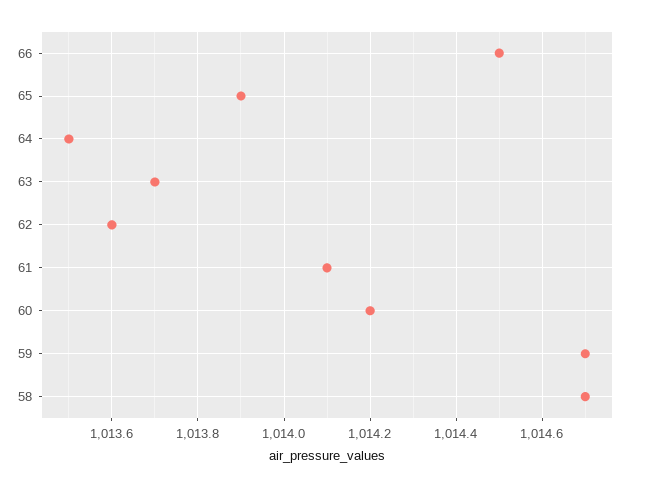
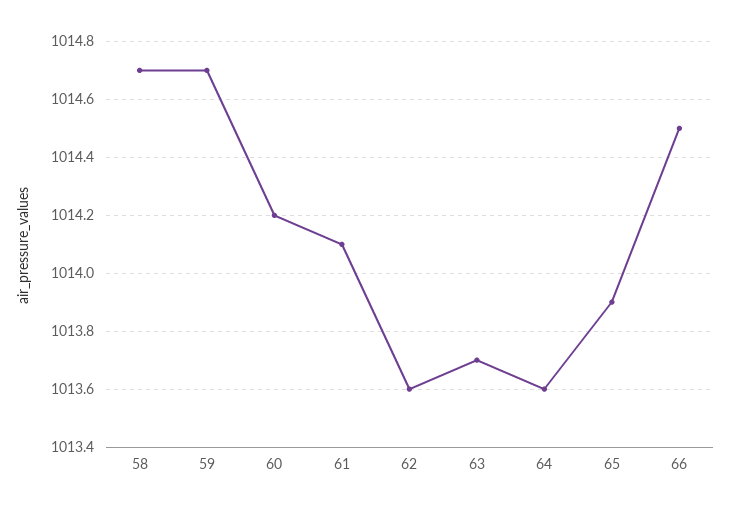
  {
    "66": 1014.5,
    "65": 1013.9,
-   "64": 1013.5,
+   "64": 1013.6,
    "63": 1013.7,
    "62": 1013.6,
    "61": 1014.1,
    "60": 1014.2,
    "59": 1014.7,
    "58": 1014.7
  }

